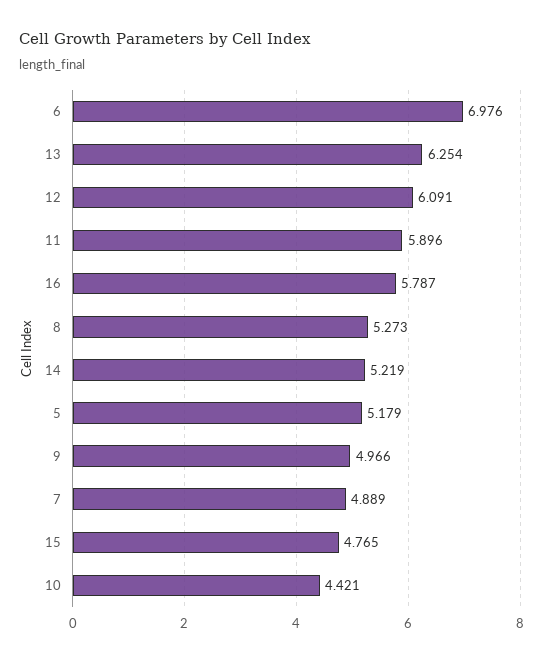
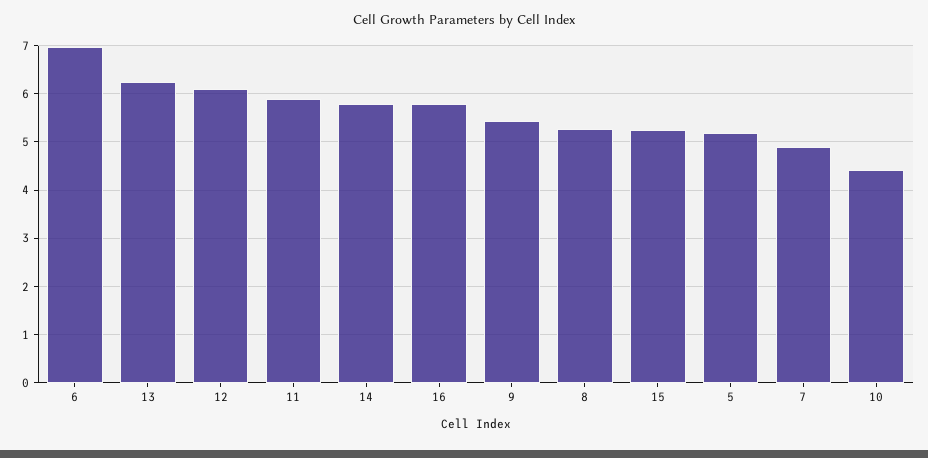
  {
    "6": 6.976,
    "13": 6.254,
    "12": 6.091,
    "11": 5.896,
    "16": 5.787,
    "8": 5.273,
-   "14": 5.219,
+   "14": 5.8,
    "5": 5.179,
-   "9": 4.966,
+   "9": 5.4,
    "7": 4.889,
-   "15": 4.765,
+   "15": 5.2,
    "10": 4.421
  }

